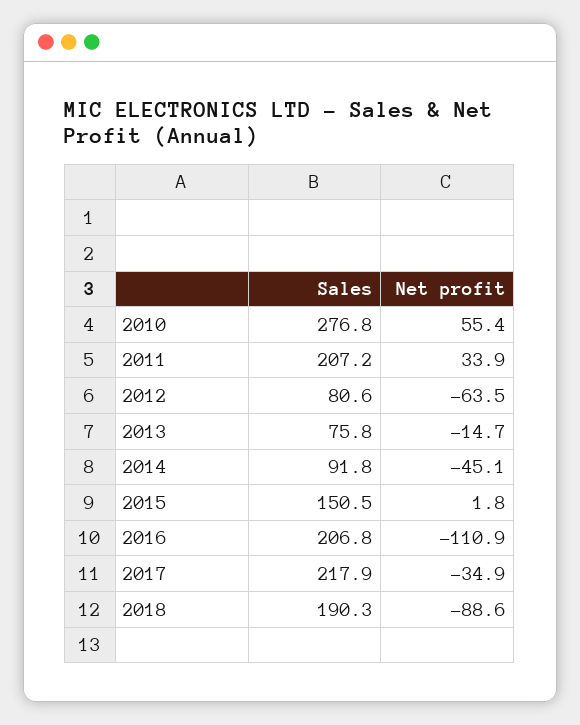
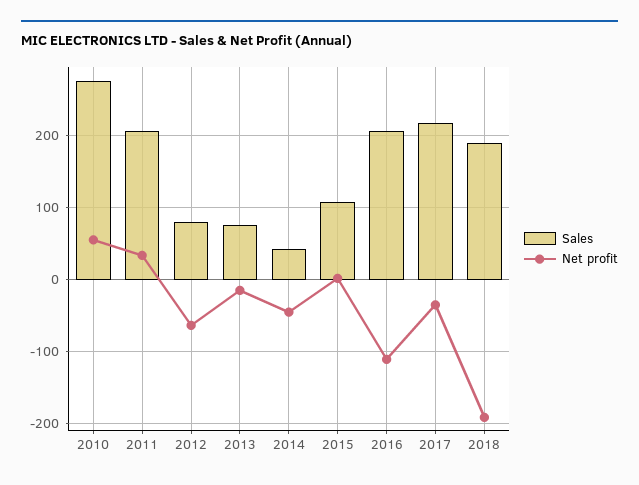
  {
    "Sales": {
      "2010": 276.8,
      "2011": 207.2,
      "2012": 80.6,
      "2013": 75.8,
-     "2014": 91.8,
+     "2014": 40,
-     "2015": 150.5,
+     "2015": 110,
      "2016": 206.8,
      "2017": 217.9,
      "2018": 190.3
    },
    "Net profit": {
      "2010": 55.4,
      "2011": 33.9,
      "2012": -63.5,
      "2013": -14.7,
      "2014": -45.1,
      "2015": 1.8,
      "2016": -110.9,
      "2017": -34.9,
-     "2018": -88.6
+     "2018": -190
    }
  }

